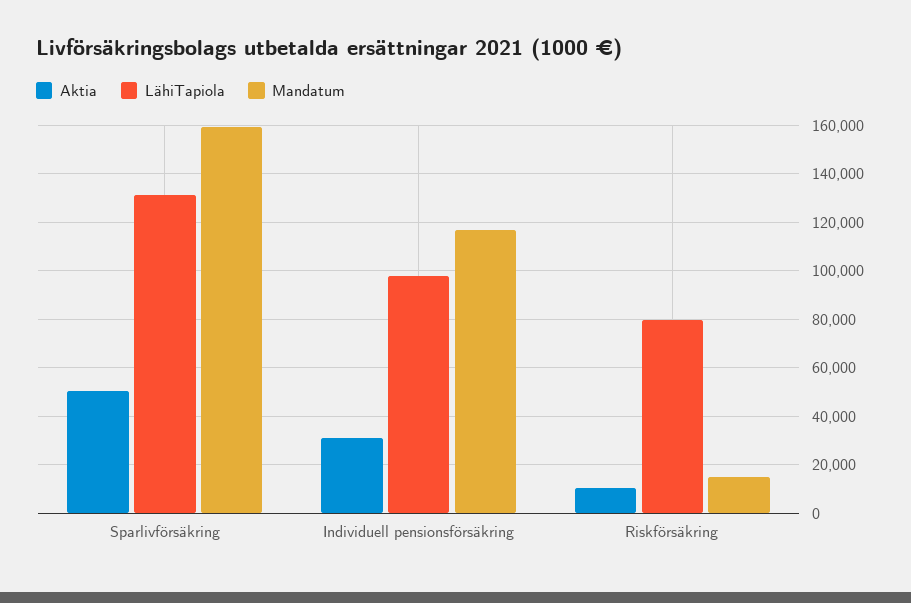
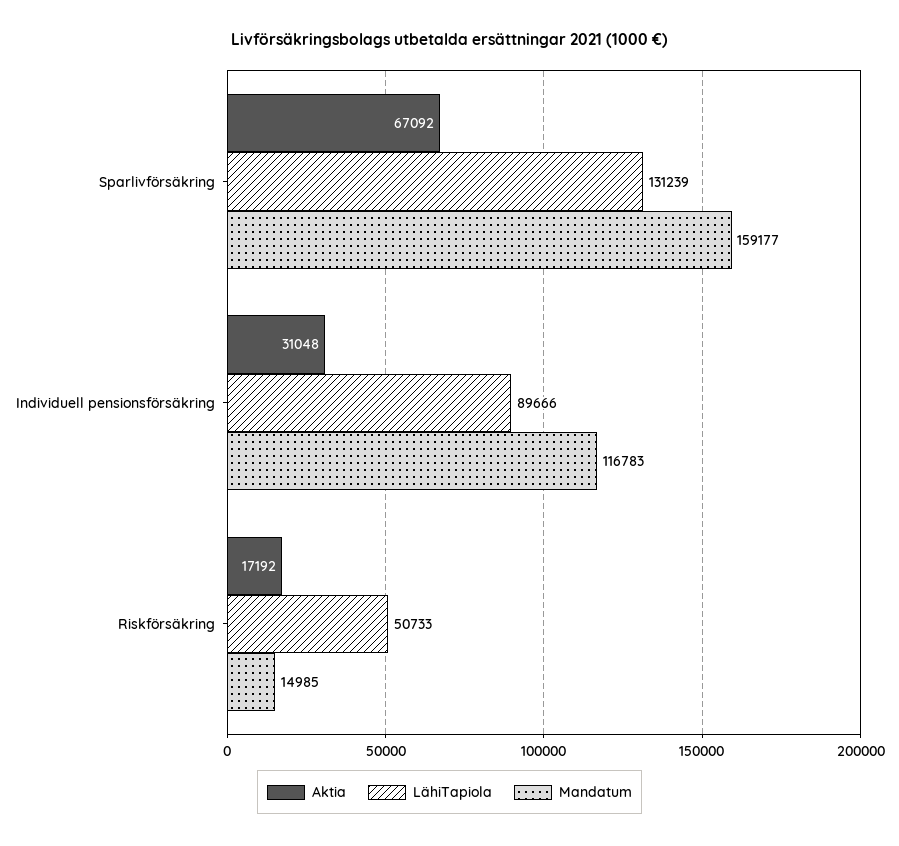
  {
    "Aktia": {
-     "Sparlivförsäkring": 50000,
+     "Sparlivförsäkring": 67092,
      "Individuell pensionsförsäkring": 31048,
-     "Riskförsäkring": 10000
+     "Riskförsäkring": 17192
    },
    "LähiTapiola": {
      "Sparlivförsäkring": 131239,
-     "Individuell pensionsförsäkring": 97500,
+     "Individuell pensionsförsäkring": 89666,
-     "Riskförsäkring": 80000
+     "Riskförsäkring": 50733
    },
    "Mandatum": {
      "Sparlivförsäkring": 159177,
      "Individuell pensionsförsäkring": 116783,
      "Riskförsäkring": 14985
    }
  }

